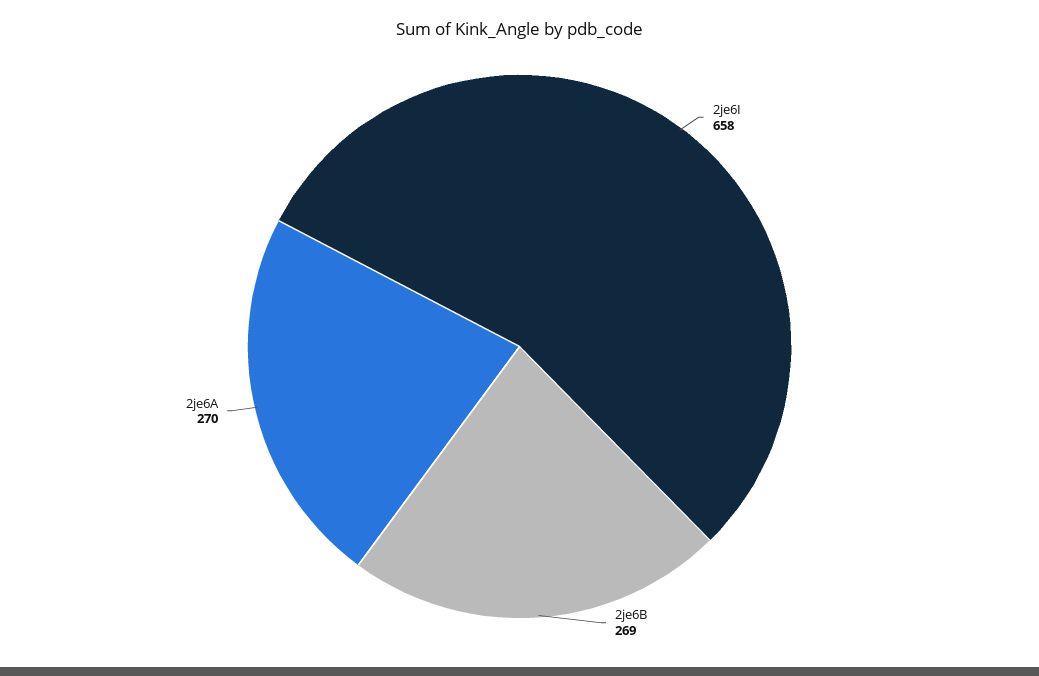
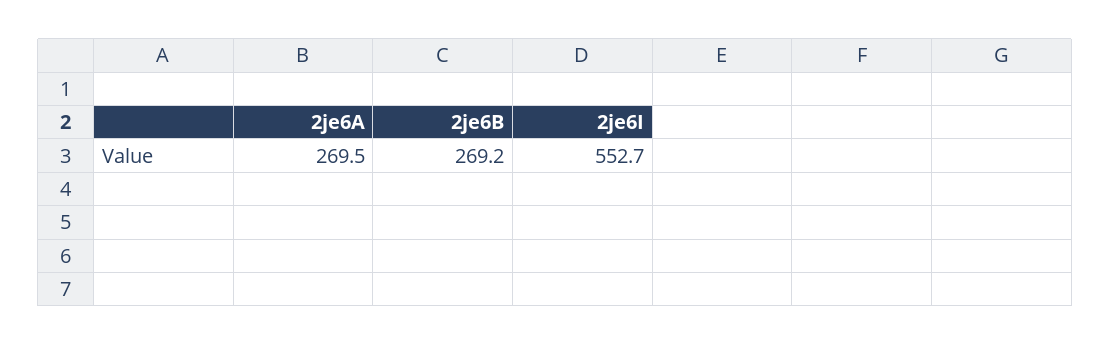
  {
-   "2je6I": 658,
+   "2je6I": 552.7,
    "2je6B": 269.2,
    "2je6A": 269.5
  }

